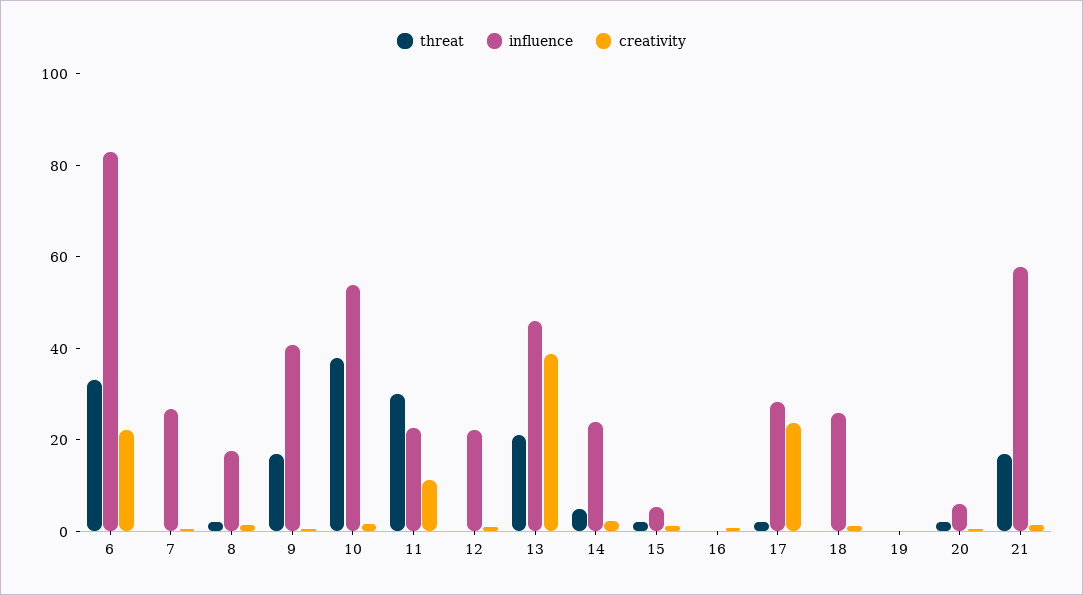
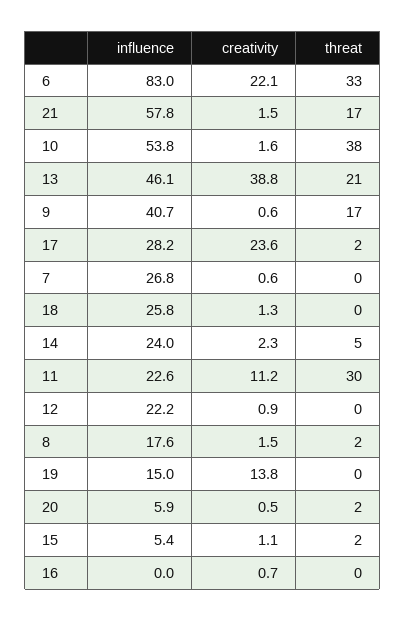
  {
    "threat": {
      "6": 33,
      "7": 0,
      "8": 2,
      "9": 17,
      "10": 38,
      "11": 30,
      "12": 0,
      "13": 21,
      "14": 5,
      "15": 2,
      "16": 0,
      "17": 2,
      "18": 0,
      "19": 0,
      "20": 2,
      "21": 17
    },
    "influence": {
      "6": 83,
      "7": 26.8,
      "8": 17.6,
      "9": 40.7,
      "10": 53.8,
      "11": 22.6,
      "12": 22.2,
      "13": 46.1,
      "14": 24,
      "15": 5.4,
      "16": 0,
      "17": 28.2,
      "18": 25.8,
-     "19": 0,
+     "19": 15,
      "20": 5.9,
      "21": 57.8
    },
    "creativity": {
      "6": 22.1,
      "7": 0.6,
      "8": 1.5,
      "9": 0.6,
      "10": 1.6,
      "11": 11.2,
      "12": 0.9,
      "13": 38.8,
      "14": 2.3,
      "15": 1.1,
      "16": 0.7,
      "17": 23.6,
      "18": 1.3,
-     "19": 0,
+     "19": 13.8,
      "20": 0.5,
      "21": 1.5
    }
  }

